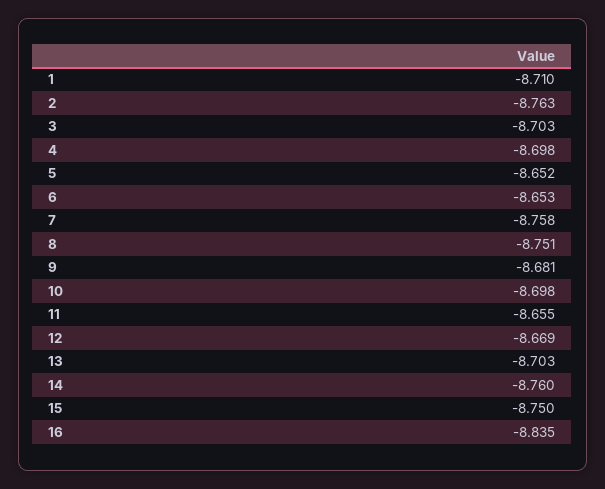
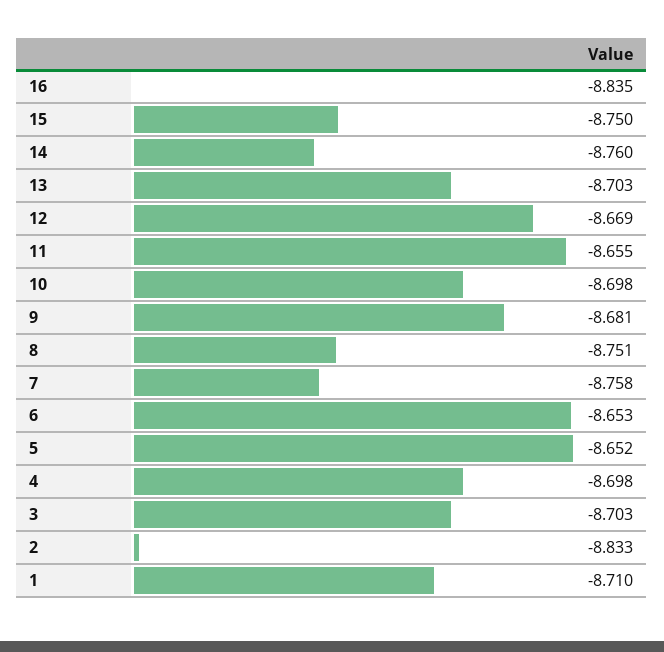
  {
    "1": -8.71,
-   "2": -8.763,
+   "2": -8.833,
    "3": -8.703,
    "4": -8.698,
    "5": -8.652,
    "6": -8.653,
    "7": -8.758,
    "8": -8.751,
    "9": -8.681,
    "10": -8.698,
    "11": -8.655,
    "12": -8.669,
    "13": -8.703,
    "14": -8.76,
    "15": -8.75,
    "16": -8.835
  }

